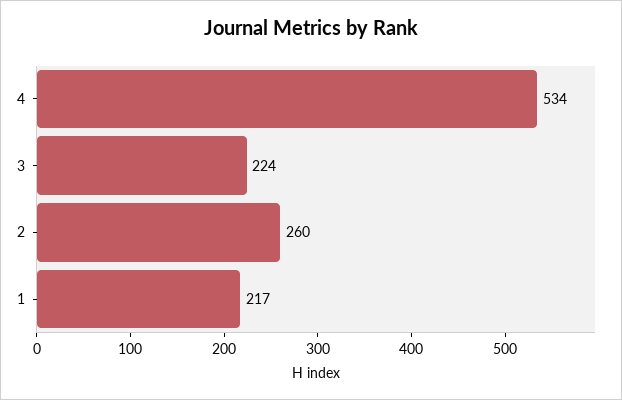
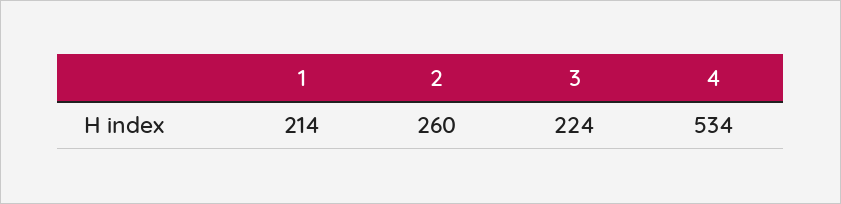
  {
    "4": 534,
    "3": 224,
    "2": 260,
-   "1": 217
+   "1": 214
  }

